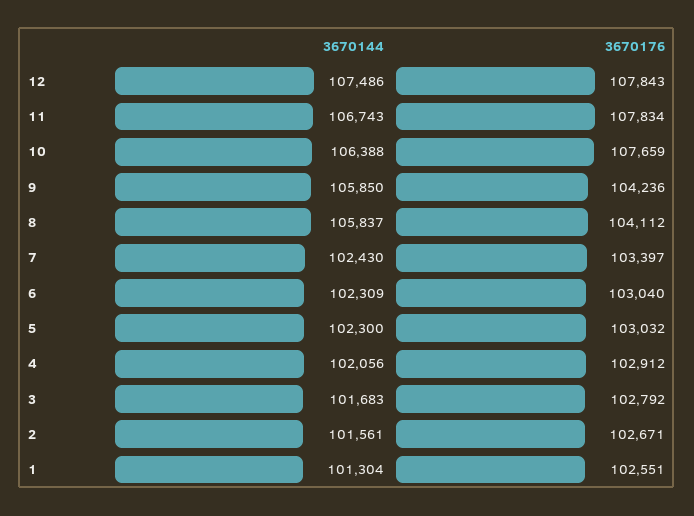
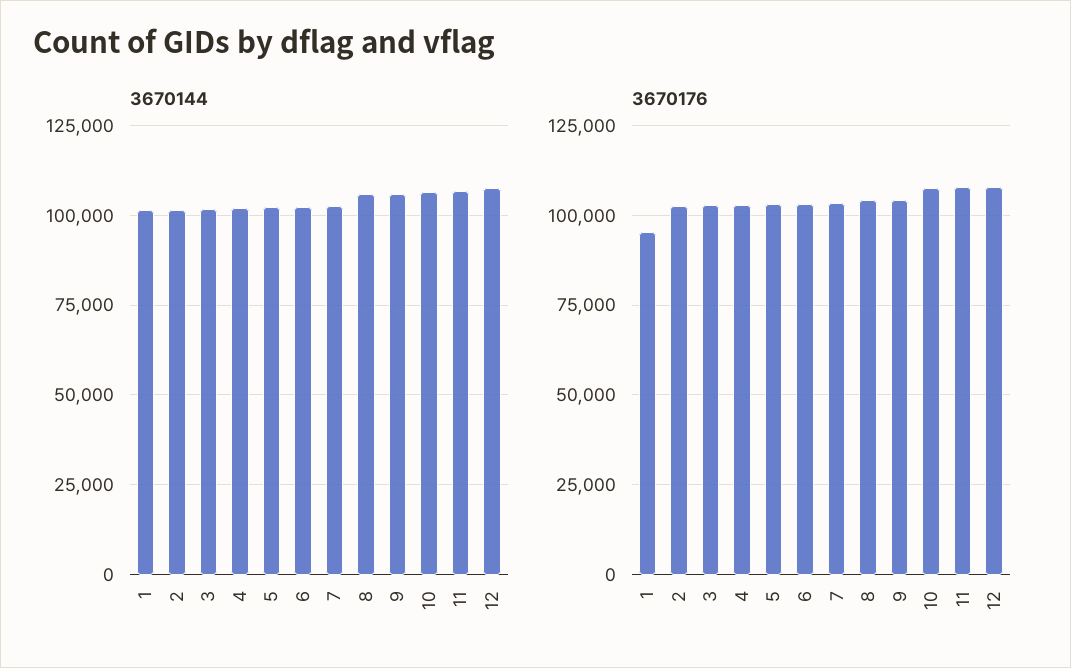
  {
    "3670144": {
      "12": 107486,
      "11": 106743,
      "10": 106388,
      "9": 105850,
      "8": 105837,
      "7": 102430,
      "6": 102309,
      "5": 102300,
      "4": 102056,
      "3": 101683,
      "2": 101561,
      "1": 101304
    },
    "3670176": {
      "12": 107843,
      "11": 107834,
      "10": 107659,
      "9": 104236,
      "8": 104112,
      "7": 103397,
      "6": 103040,
      "5": 103032,
      "4": 102912,
      "3": 102792,
      "2": 102671,
-     "1": 102551
+     "1": 95000
    }
  }

